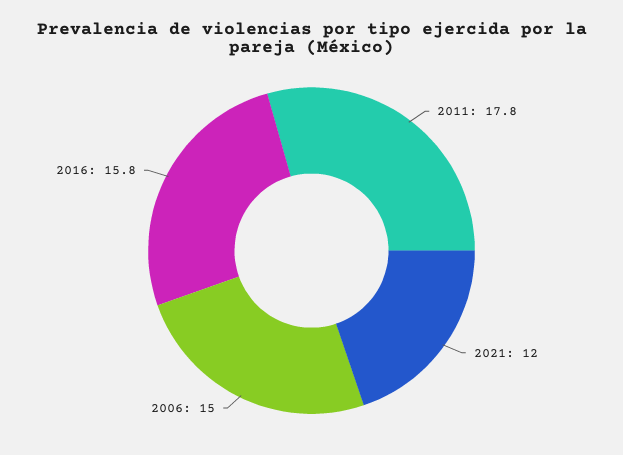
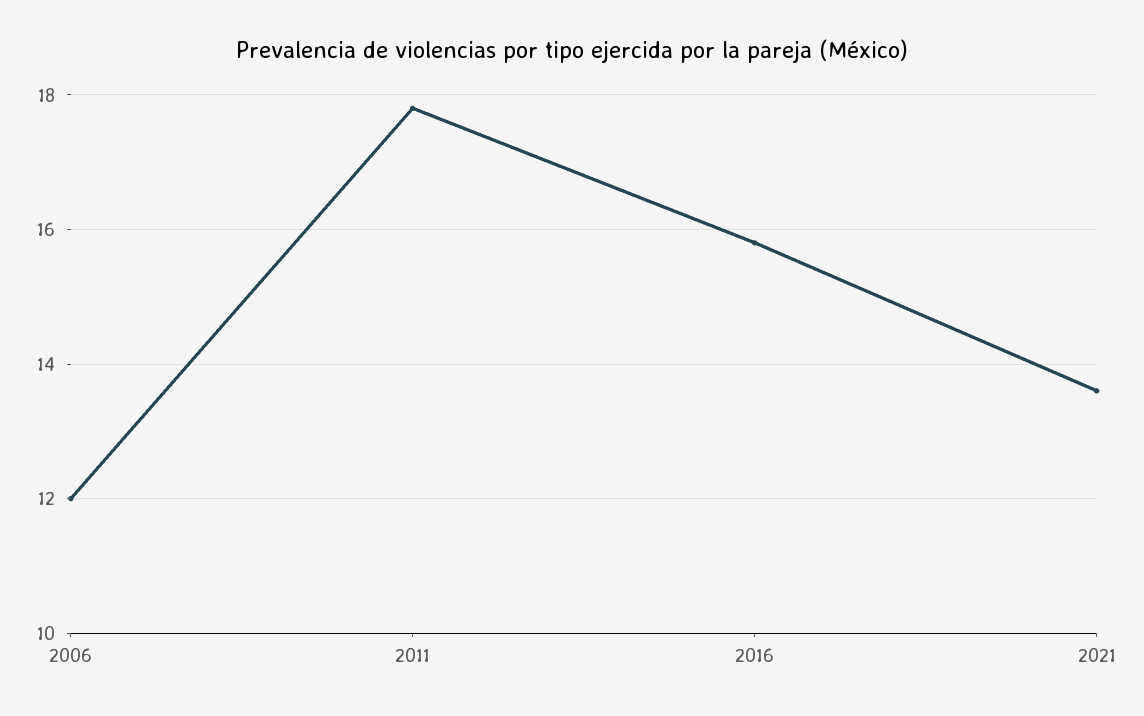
  {
    "2011": 17.8,
-   "2021": 12,
+   "2021": 13.5,
-   "2006": 15,
+   "2006": 12,
    "2016": 15.8
  }

